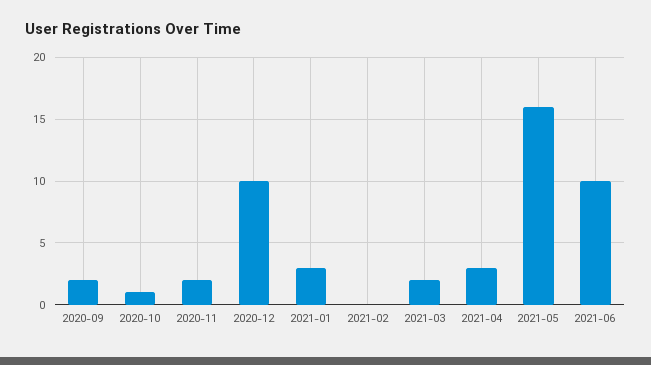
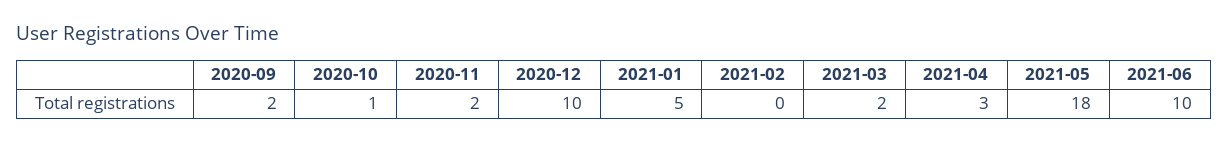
  {
    "2020-09": 2,
    "2020-10": 1,
    "2020-11": 2,
    "2020-12": 10,
-   "2021-01": 3,
+   "2021-01": 5,
    "2021-02": 0,
    "2021-03": 2,
    "2021-04": 3,
-   "2021-05": 16,
+   "2021-05": 18,
    "2021-06": 10
  }

